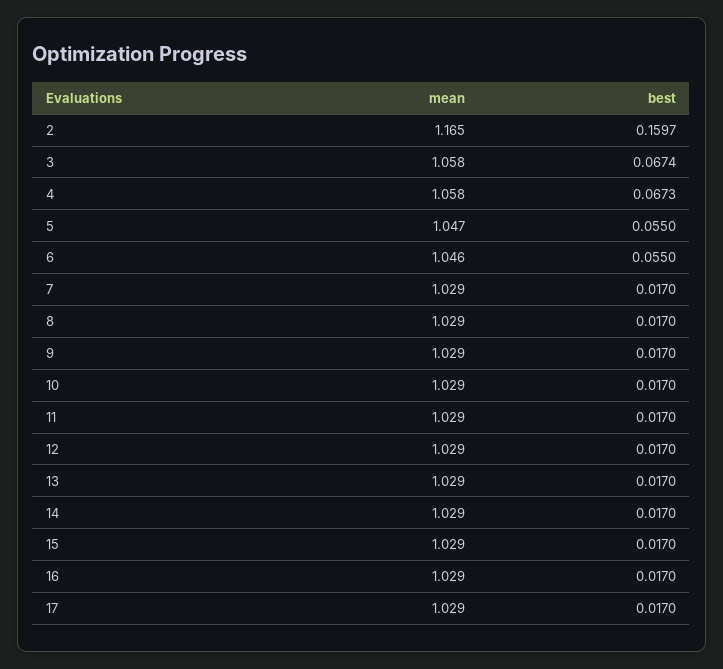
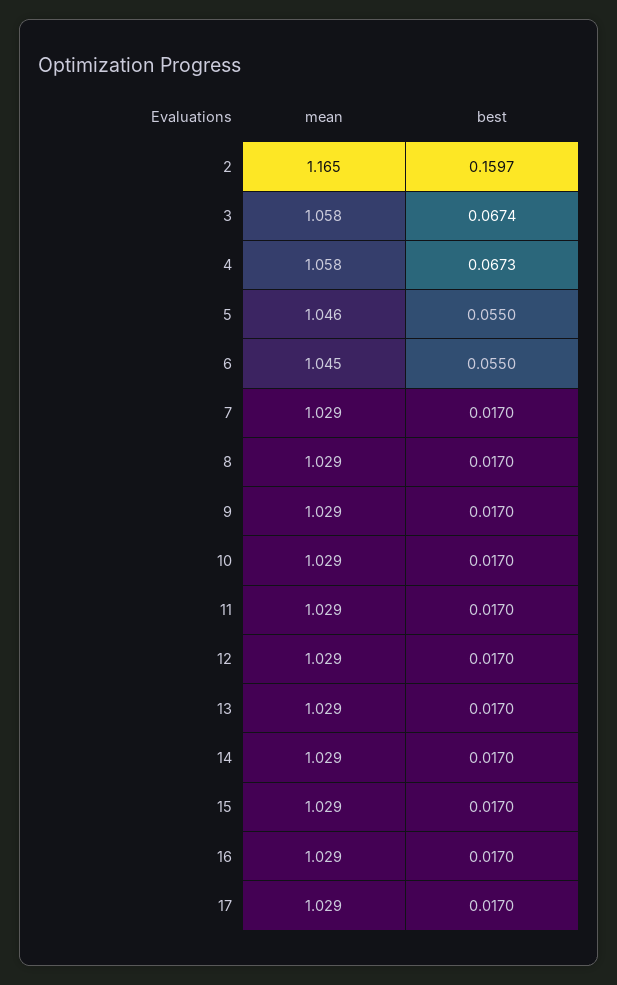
  {
    "mean": {
      "2": 1.165,
      "3": 1.058,
      "4": 1.058,
-     "5": 1.047,
+     "5": 1.046,
-     "6": 1.046,
+     "6": 1.045,
      "7": 1.029,
      "8": 1.029,
      "9": 1.029,
      "10": 1.029,
      "11": 1.029,
      "12": 1.029,
      "13": 1.029,
      "14": 1.029,
      "15": 1.029,
      "16": 1.029,
      "17": 1.029
    },
    "best": {
      "2": 0.1597,
      "3": 0.0674,
      "4": 0.0673,
      "5": 0.055,
      "6": 0.055,
      "7": 0.017,
      "8": 0.017,
      "9": 0.017,
      "10": 0.017,
      "11": 0.017,
      "12": 0.017,
      "13": 0.017,
      "14": 0.017,
      "15": 0.017,
      "16": 0.017,
      "17": 0.017
    }
  }

